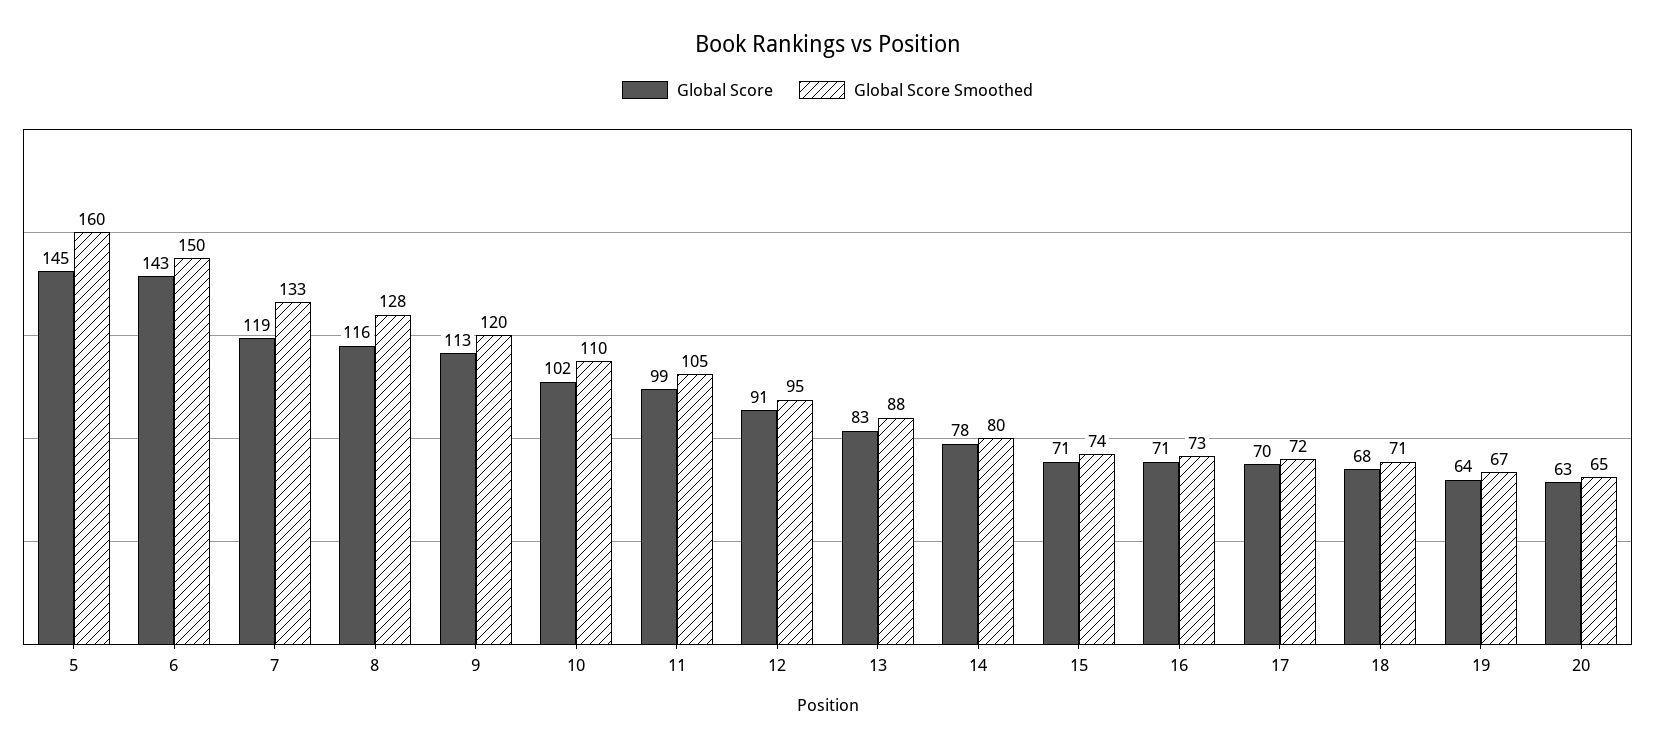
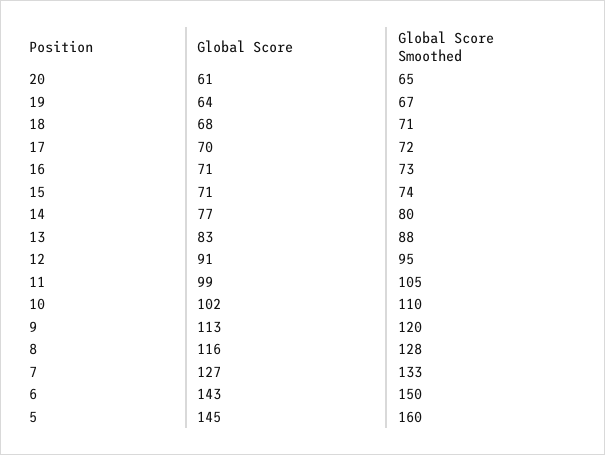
  {
    "Global Score": {
      "5": 145,
      "6": 143,
-     "7": 119,
+     "7": 127,
      "8": 116,
      "9": 113,
      "10": 102,
      "11": 99,
      "12": 91,
      "13": 83,
-     "14": 78,
+     "14": 77,
      "15": 71,
      "16": 71,
      "17": 70,
      "18": 68,
      "19": 64,
-     "20": 63
+     "20": 61
    },
    "Global Score Smoothed": {
      "5": 160,
      "6": 150,
      "7": 133,
      "8": 128,
      "9": 120,
      "10": 110,
      "11": 105,
      "12": 95,
      "13": 88,
      "14": 80,
      "15": 74,
      "16": 73,
      "17": 72,
      "18": 71,
      "19": 67,
      "20": 65
    }
  }

